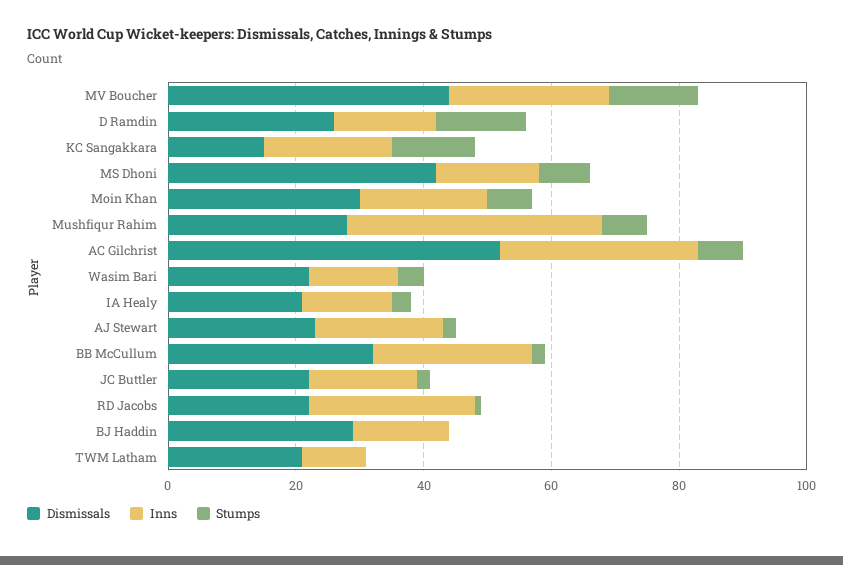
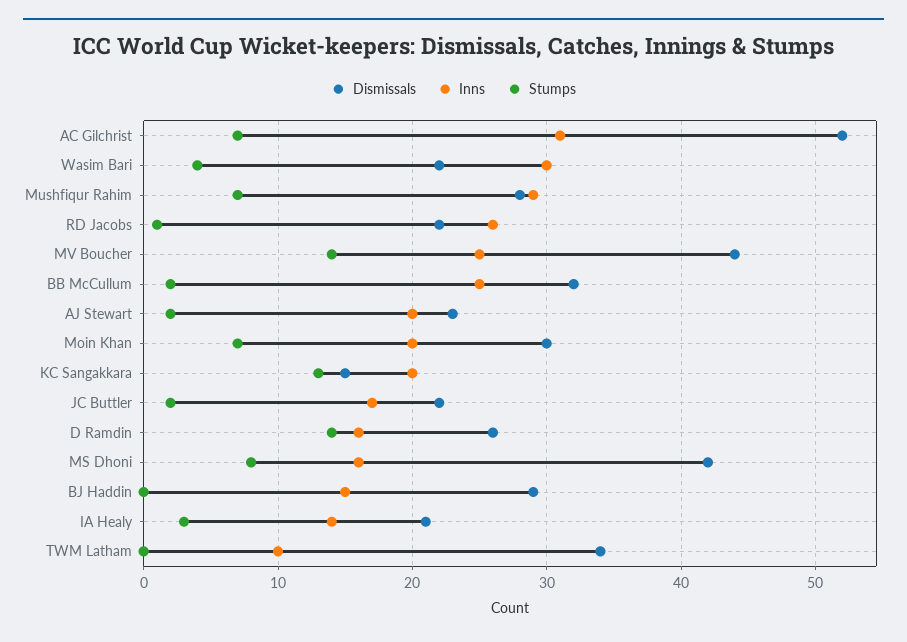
  {
    "Dismissals": {
      "MV Boucher": 44,
      "D Ramdin": 26,
      "KC Sangakkara": 15,
      "MS Dhoni": 42,
      "Moin Khan": 30,
      "Mushfiqur Rahim": 28,
      "AC Gilchrist": 52,
      "Wasim Bari": 22,
      "IA Healy": 21,
      "AJ Stewart": 23,
      "BB McCullum": 32,
      "JC Buttler": 22,
      "RD Jacobs": 22,
      "BJ Haddin": 29,
-     "TWM Latham": 20
+     "TWM Latham": 34
    },
    "Inns": {
      "MV Boucher": 25,
      "D Ramdin": 16,
      "KC Sangakkara": 20,
      "MS Dhoni": 16,
      "Moin Khan": 20,
-     "Mushfiqur Rahim": 40,
+     "Mushfiqur Rahim": 29,
      "AC Gilchrist": 31,
-     "Wasim Bari": 15,
+     "Wasim Bari": 30,
      "IA Healy": 14,
      "AJ Stewart": 20,
      "BB McCullum": 25,
      "JC Buttler": 17,
      "RD Jacobs": 26,
      "BJ Haddin": 15,
      "TWM Latham": 10
    },
    "Stumps": {
      "MV Boucher": 14,
      "D Ramdin": 14,
      "KC Sangakkara": 13,
      "MS Dhoni": 8,
      "Moin Khan": 7,
      "Mushfiqur Rahim": 7,
      "AC Gilchrist": 7,
      "Wasim Bari": 4,
      "IA Healy": 3,
      "AJ Stewart": 2,
      "BB McCullum": 2,
      "JC Buttler": 2,
      "RD Jacobs": 1,
      "BJ Haddin": 0,
      "TWM Latham": 0
    }
  }

